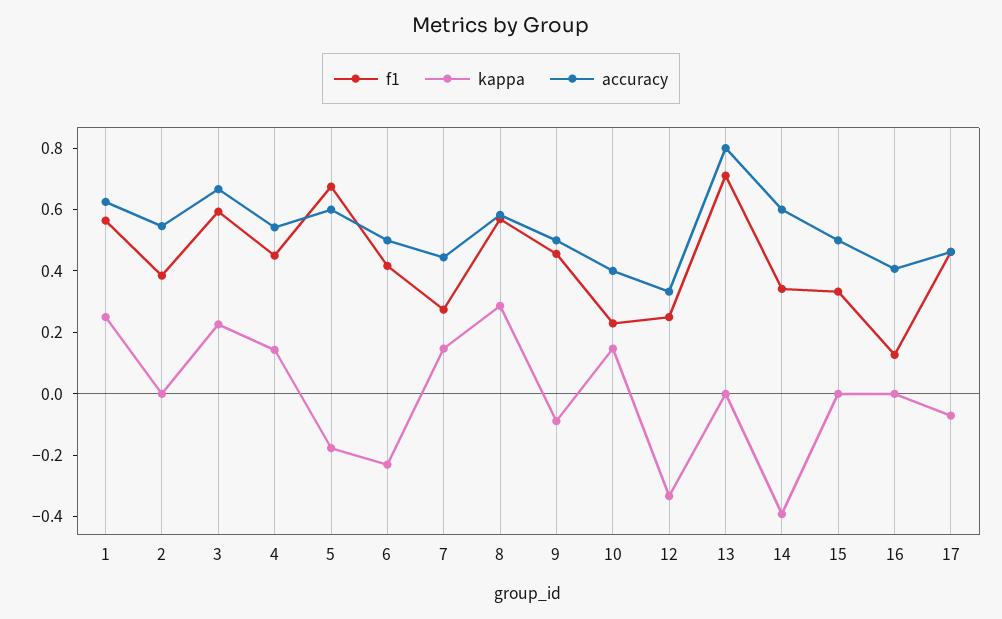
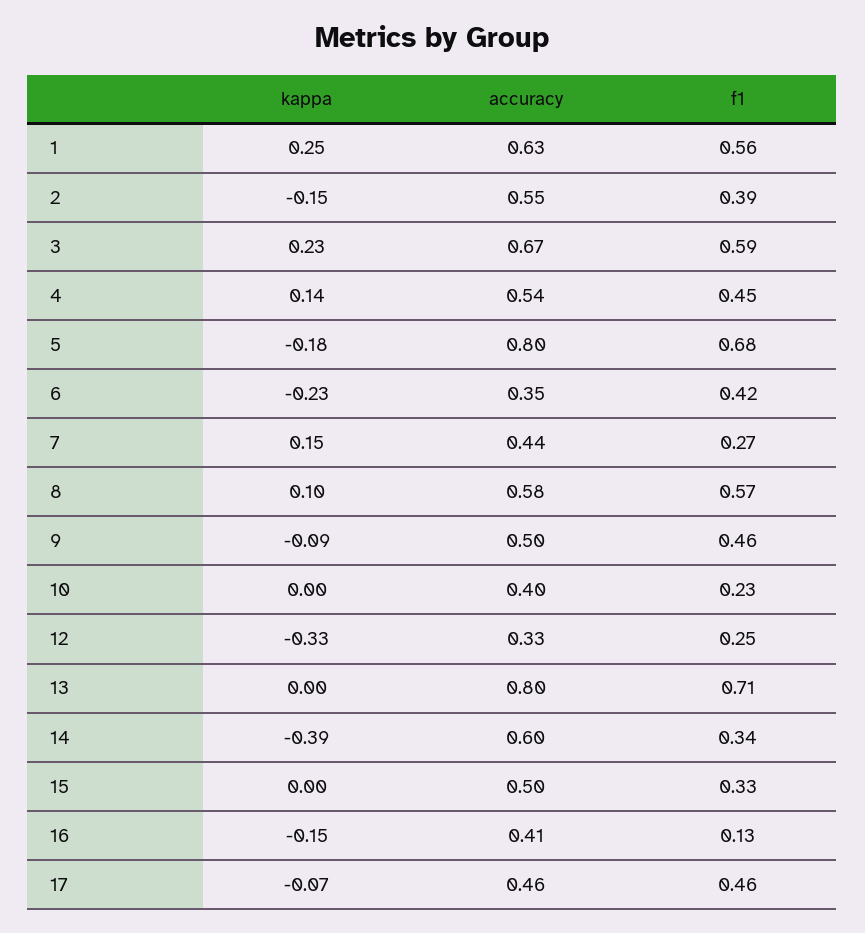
  {
    "f1": {
      "1": 0.56,
      "2": 0.39,
      "3": 0.59,
      "4": 0.45,
      "5": 0.68,
      "6": 0.42,
      "7": 0.27,
      "8": 0.57,
      "9": 0.46,
      "10": 0.23,
      "12": 0.25,
      "13": 0.71,
      "14": 0.34,
      "15": 0.33,
      "16": 0.13,
      "17": 0.46
    },
    "kappa": {
      "1": 0.25,
-     "2": 0,
+     "2": -0.15,
      "3": 0.23,
      "4": 0.14,
      "5": -0.18,
      "6": -0.23,
      "7": 0.15,
-     "8": 0.3,
+     "8": 0.1,
      "9": -0.09,
-     "10": 0.15,
+     "10": 0,
      "12": -0.33,
      "13": 0,
      "14": -0.39,
      "15": 0,
-     "16": 0,
+     "16": -0.15,
      "17": -0.07
    },
    "accuracy": {
      "1": 0.63,
      "2": 0.55,
      "3": 0.67,
      "4": 0.54,
-     "5": 0.6,
+     "5": 0.8,
-     "6": 0.5,
+     "6": 0.35,
      "7": 0.44,
      "8": 0.58,
      "9": 0.5,
      "10": 0.4,
      "12": 0.33,
      "13": 0.8,
      "14": 0.6,
      "15": 0.5,
      "16": 0.41,
      "17": 0.46
    }
  }

